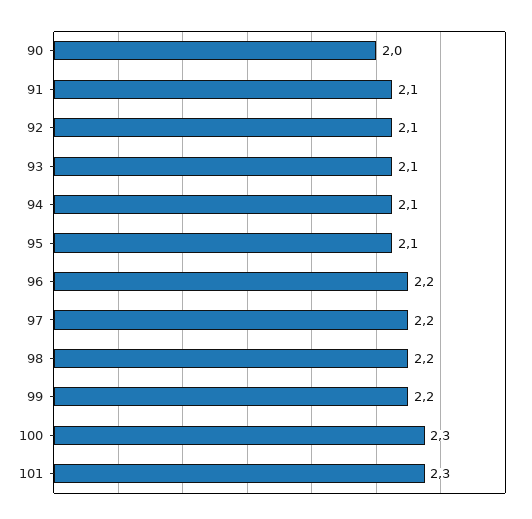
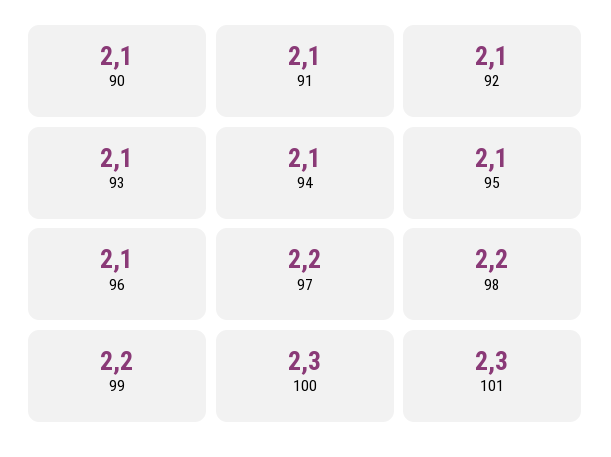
  {
-   "90": 2,
+   "90": 2.1,
    "91": 2.1,
    "92": 2.1,
    "93": 2.1,
    "94": 2.1,
    "95": 2.1,
-   "96": 2.2,
+   "96": 2.1,
    "97": 2.2,
    "98": 2.2,
    "99": 2.2,
    "100": 2.3,
    "101": 2.3
  }

